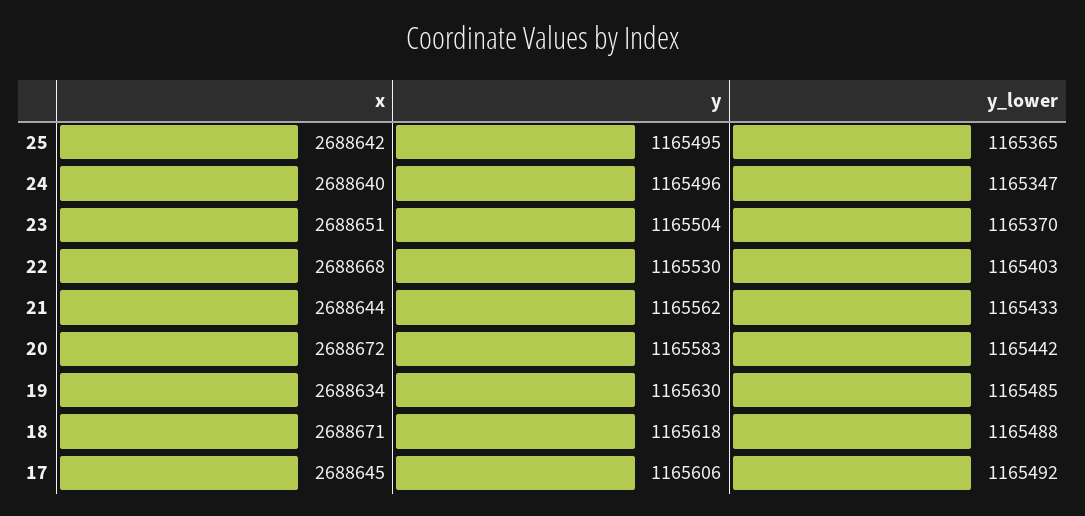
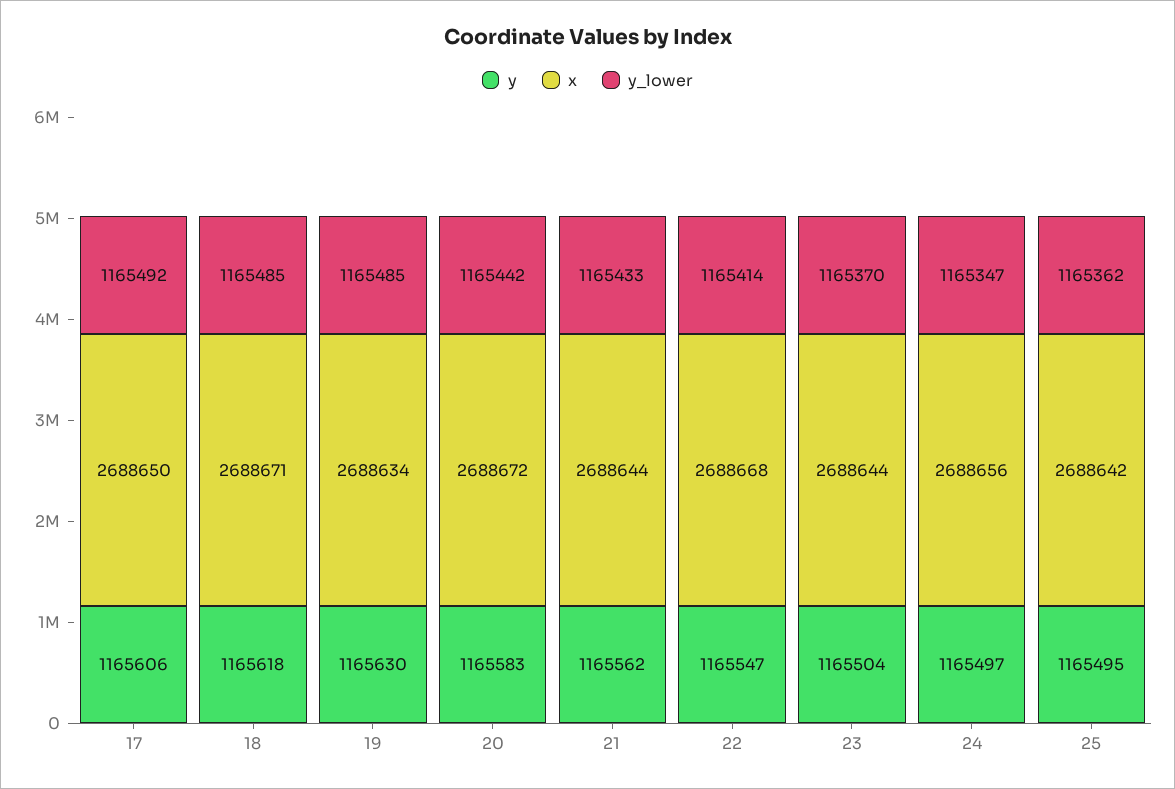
  {
    "x": {
      "25": 2688642,
-     "24": 2688640,
+     "24": 2688656,
-     "23": 2688651,
+     "23": 2688644,
      "22": 2688668,
      "21": 2688644,
      "20": 2688672,
      "19": 2688634,
      "18": 2688671,
-     "17": 2688645
+     "17": 2688650
    },
    "y": {
      "25": 1165495,
-     "24": 1165496,
+     "24": 1165497,
      "23": 1165504,
-     "22": 1165530,
+     "22": 1165547,
      "21": 1165562,
      "20": 1165583,
      "19": 1165630,
      "18": 1165618,
      "17": 1165606
    },
    "y_lower": {
-     "25": 1165365,
+     "25": 1165362,
      "24": 1165347,
      "23": 1165370,
-     "22": 1165403,
+     "22": 1165414,
      "21": 1165433,
      "20": 1165442,
      "19": 1165485,
-     "18": 1165488,
+     "18": 1165485,
      "17": 1165492
    }
  }

